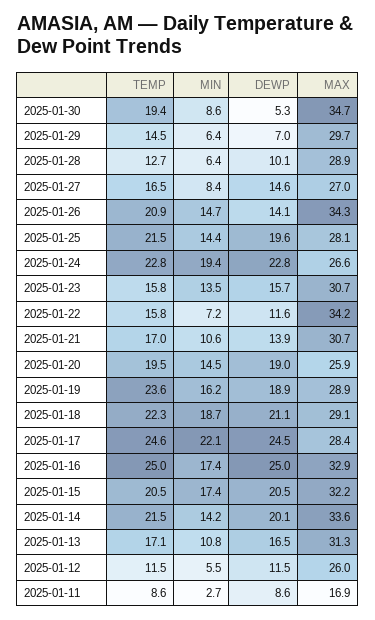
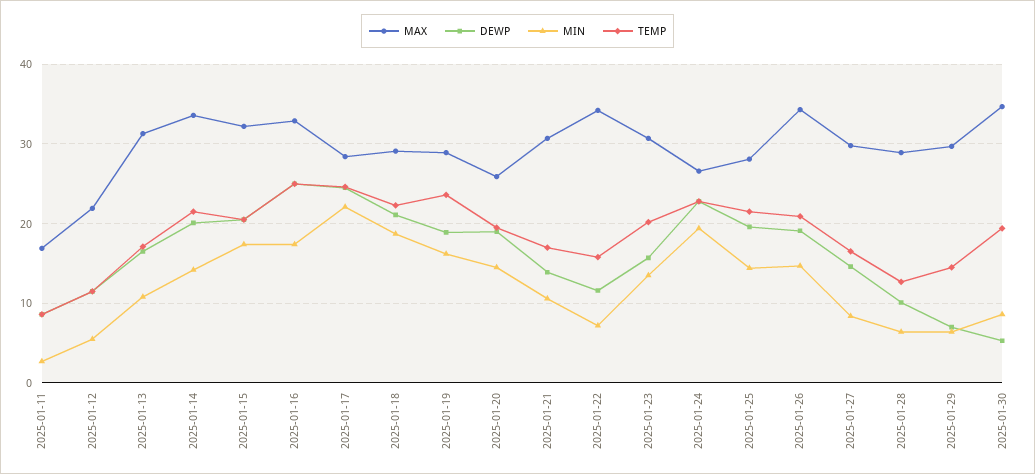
  {
    "TEMP": {
      "2025-01-30": 19.4,
      "2025-01-29": 14.5,
      "2025-01-28": 12.7,
      "2025-01-27": 16.5,
      "2025-01-26": 20.9,
      "2025-01-25": 21.5,
      "2025-01-24": 22.8,
-     "2025-01-23": 15.8,
+     "2025-01-23": 20,
      "2025-01-22": 15.8,
      "2025-01-21": 17,
      "2025-01-20": 19.5,
      "2025-01-19": 23.6,
      "2025-01-18": 22.3,
      "2025-01-17": 24.6,
      "2025-01-16": 25,
      "2025-01-15": 20.5,
      "2025-01-14": 21.5,
      "2025-01-13": 17.1,
      "2025-01-12": 11.5,
      "2025-01-11": 8.6
    },
    "MIN": {
      "2025-01-30": 8.6,
      "2025-01-29": 6.4,
      "2025-01-28": 6.4,
      "2025-01-27": 8.4,
      "2025-01-26": 14.7,
      "2025-01-25": 14.4,
      "2025-01-24": 19.4,
      "2025-01-23": 13.5,
      "2025-01-22": 7.2,
      "2025-01-21": 10.6,
      "2025-01-20": 14.5,
      "2025-01-19": 16.2,
      "2025-01-18": 18.7,
      "2025-01-17": 22.1,
      "2025-01-16": 17.4,
      "2025-01-15": 17.4,
      "2025-01-14": 14.2,
      "2025-01-13": 10.8,
      "2025-01-12": 5.5,
      "2025-01-11": 2.7
    },
    "DEWP": {
      "2025-01-30": 5.3,
      "2025-01-29": 7,
      "2025-01-28": 10.1,
      "2025-01-27": 14.6,
-     "2025-01-26": 14.1,
+     "2025-01-26": 19,
      "2025-01-25": 19.6,
      "2025-01-24": 22.8,
      "2025-01-23": 15.7,
      "2025-01-22": 11.6,
      "2025-01-21": 13.9,
      "2025-01-20": 19,
      "2025-01-19": 18.9,
      "2025-01-18": 21.1,
      "2025-01-17": 24.5,
      "2025-01-16": 25,
      "2025-01-15": 20.5,
      "2025-01-14": 20.1,
      "2025-01-13": 16.5,
      "2025-01-12": 11.5,
      "2025-01-11": 8.6
    },
    "MAX": {
      "2025-01-30": 34.7,
      "2025-01-29": 29.7,
      "2025-01-28": 28.9,
-     "2025-01-27": 27,
+     "2025-01-27": 30,
      "2025-01-26": 34.3,
      "2025-01-25": 28.1,
      "2025-01-24": 26.6,
      "2025-01-23": 30.7,
      "2025-01-22": 34.2,
      "2025-01-21": 30.7,
      "2025-01-20": 25.9,
      "2025-01-19": 28.9,
      "2025-01-18": 29.1,
      "2025-01-17": 28.4,
      "2025-01-16": 32.9,
      "2025-01-15": 32.2,
      "2025-01-14": 33.6,
      "2025-01-13": 31.3,
-     "2025-01-12": 26,
+     "2025-01-12": 22,
      "2025-01-11": 16.9
    }
  }

